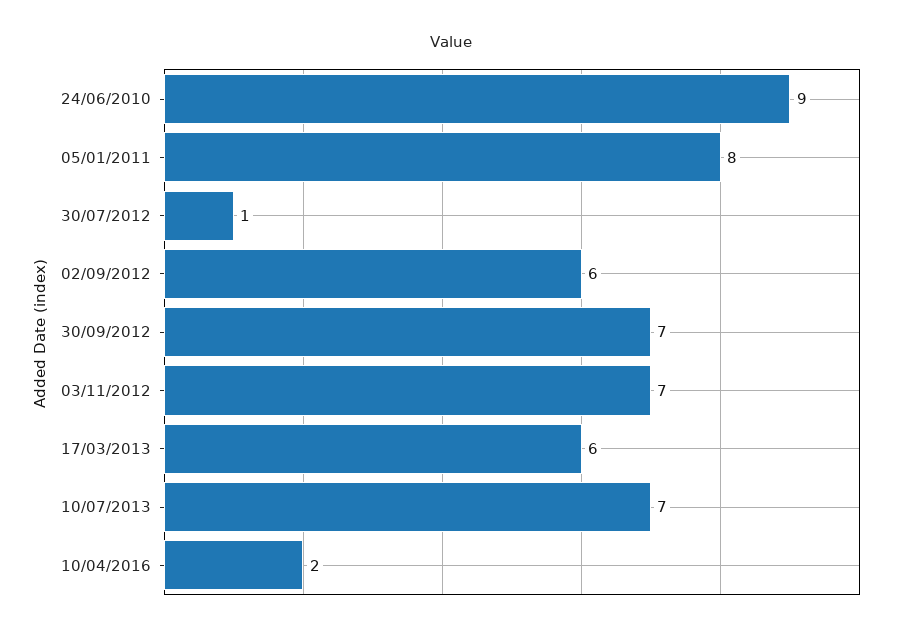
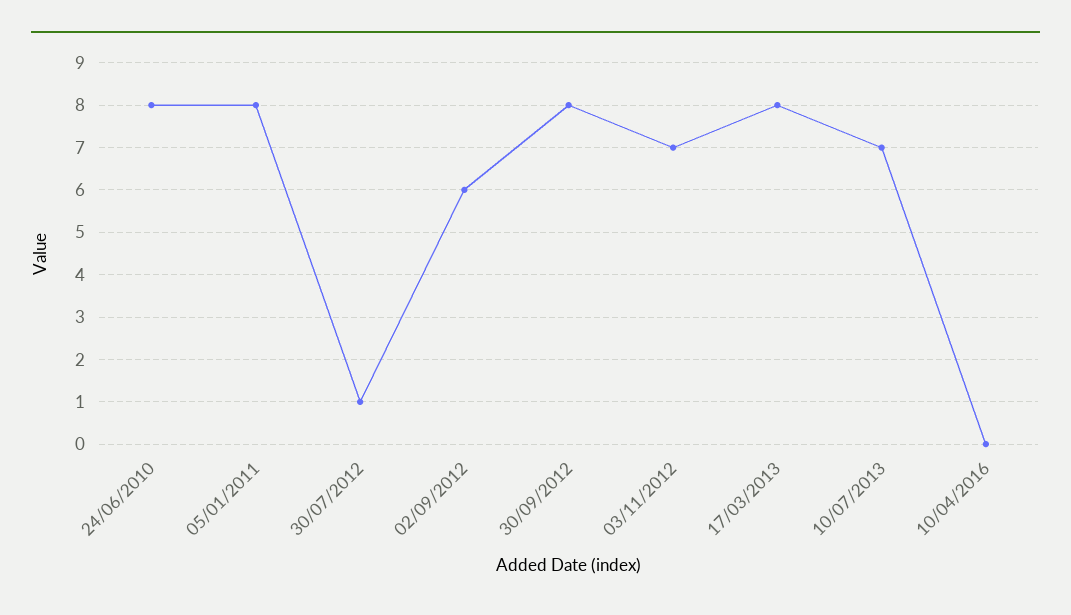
  {
-   "24/06/2010": 9,
+   "24/06/2010": 8,
    "05/01/2011": 8,
    "30/07/2012": 1,
    "02/09/2012": 6,
-   "30/09/2012": 7,
+   "30/09/2012": 8,
    "03/11/2012": 7,
-   "17/03/2013": 6,
+   "17/03/2013": 8,
    "10/07/2013": 7,
-   "10/04/2016": 2
+   "10/04/2016": 0
  }

